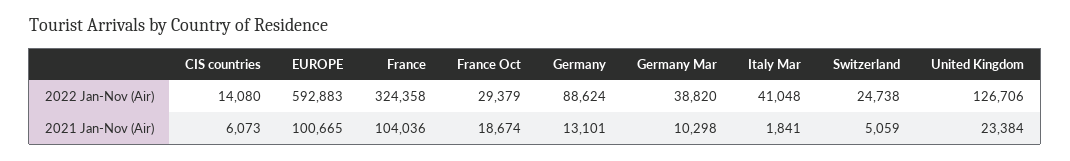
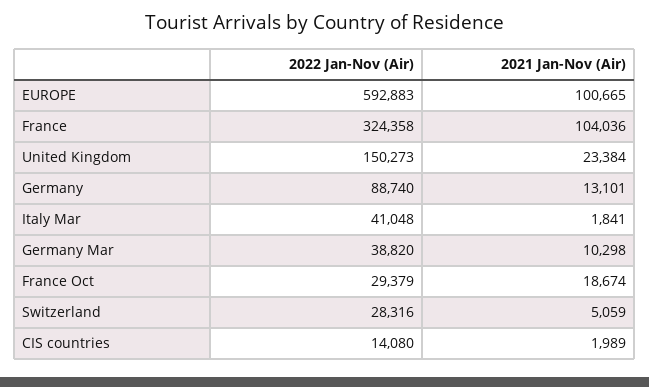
  {
    "CIS countries": {
      "2022 Jan-Nov (Air)": 14080,
-     "2021 Jan-Nov (Air)": 6073
+     "2021 Jan-Nov (Air)": 1989
    },
    "EUROPE": {
      "2022 Jan-Nov (Air)": 592883,
      "2021 Jan-Nov (Air)": 100665
    },
    "France": {
      "2022 Jan-Nov (Air)": 324358,
      "2021 Jan-Nov (Air)": 104036
    },
    "France Oct": {
      "2022 Jan-Nov (Air)": 29379,
      "2021 Jan-Nov (Air)": 18674
    },
    "Germany": {
-     "2022 Jan-Nov (Air)": 88624,
+     "2022 Jan-Nov (Air)": 88740,
      "2021 Jan-Nov (Air)": 13101
    },
    "Germany Mar": {
      "2022 Jan-Nov (Air)": 38820,
      "2021 Jan-Nov (Air)": 10298
    },
    "Italy Mar": {
      "2022 Jan-Nov (Air)": 41048,
      "2021 Jan-Nov (Air)": 1841
    },
    "Switzerland": {
-     "2022 Jan-Nov (Air)": 24738,
+     "2022 Jan-Nov (Air)": 28316,
      "2021 Jan-Nov (Air)": 5059
    },
    "United Kingdom": {
-     "2022 Jan-Nov (Air)": 126706,
+     "2022 Jan-Nov (Air)": 150273,
      "2021 Jan-Nov (Air)": 23384
    }
  }

